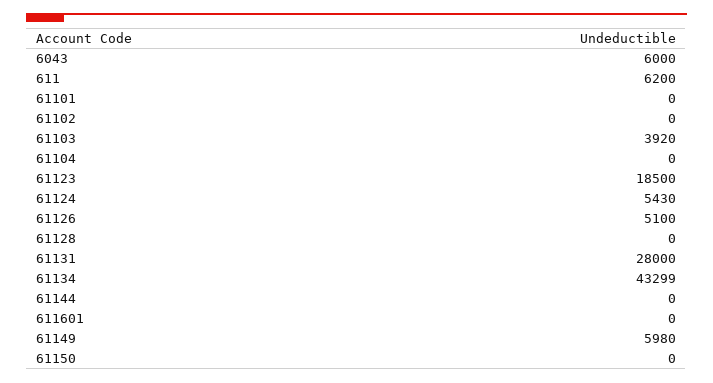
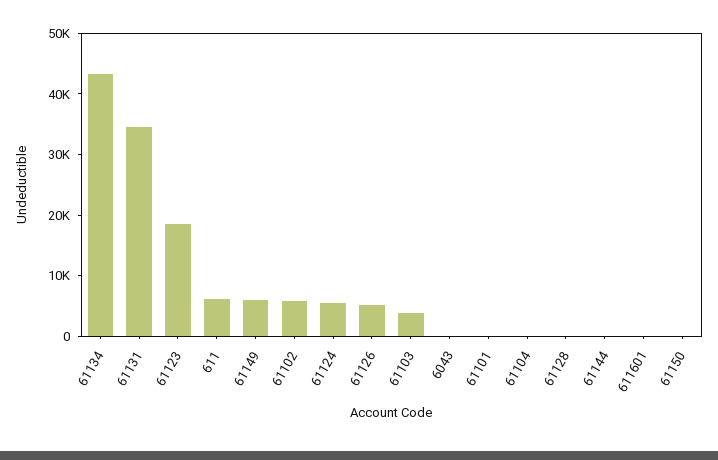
  {
-   "6043": 6000,
+   "6043": 0,
    "611": 6200,
    "61101": 0,
-   "61102": 0,
+   "61102": 6000,
    "61103": 3920,
    "61104": 0,
    "61123": 18500,
    "61124": 5430,
    "61126": 5100,
    "61128": 0,
-   "61131": 28000,
+   "61131": 34000,
    "61134": 43299,
    "61144": 0,
    "611601": 0,
    "61149": 5980,
    "61150": 0
  }

